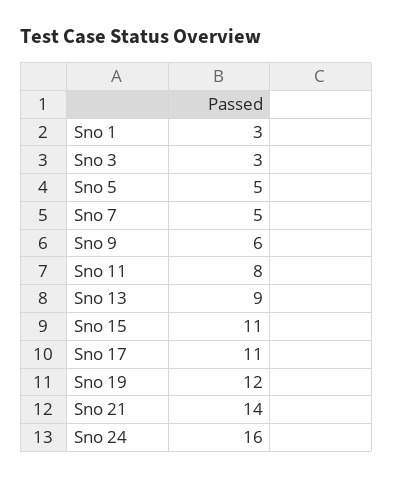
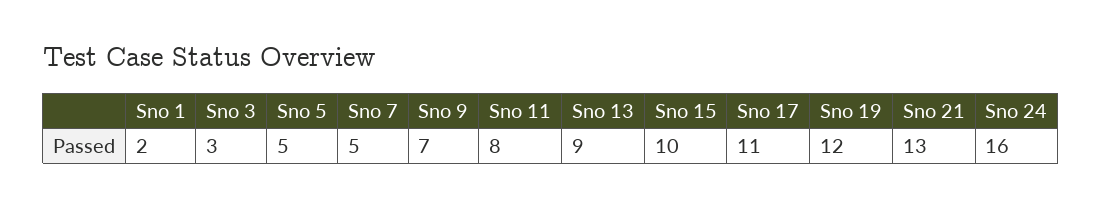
  {
-   "Sno 1": 3,
+   "Sno 1": 2,
    "Sno 3": 3,
    "Sno 5": 5,
    "Sno 7": 5,
-   "Sno 9": 6,
+   "Sno 9": 7,
    "Sno 11": 8,
    "Sno 13": 9,
-   "Sno 15": 11,
+   "Sno 15": 10,
    "Sno 17": 11,
    "Sno 19": 12,
-   "Sno 21": 14,
+   "Sno 21": 13,
    "Sno 24": 16
  }

